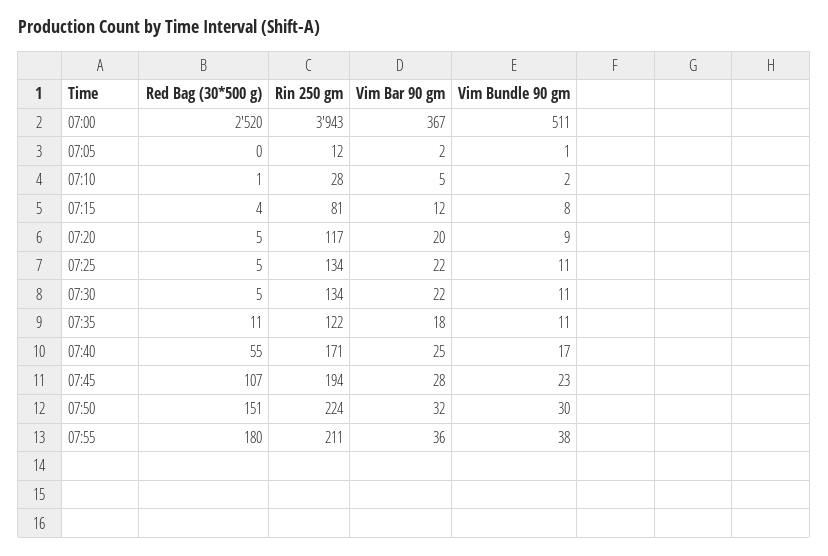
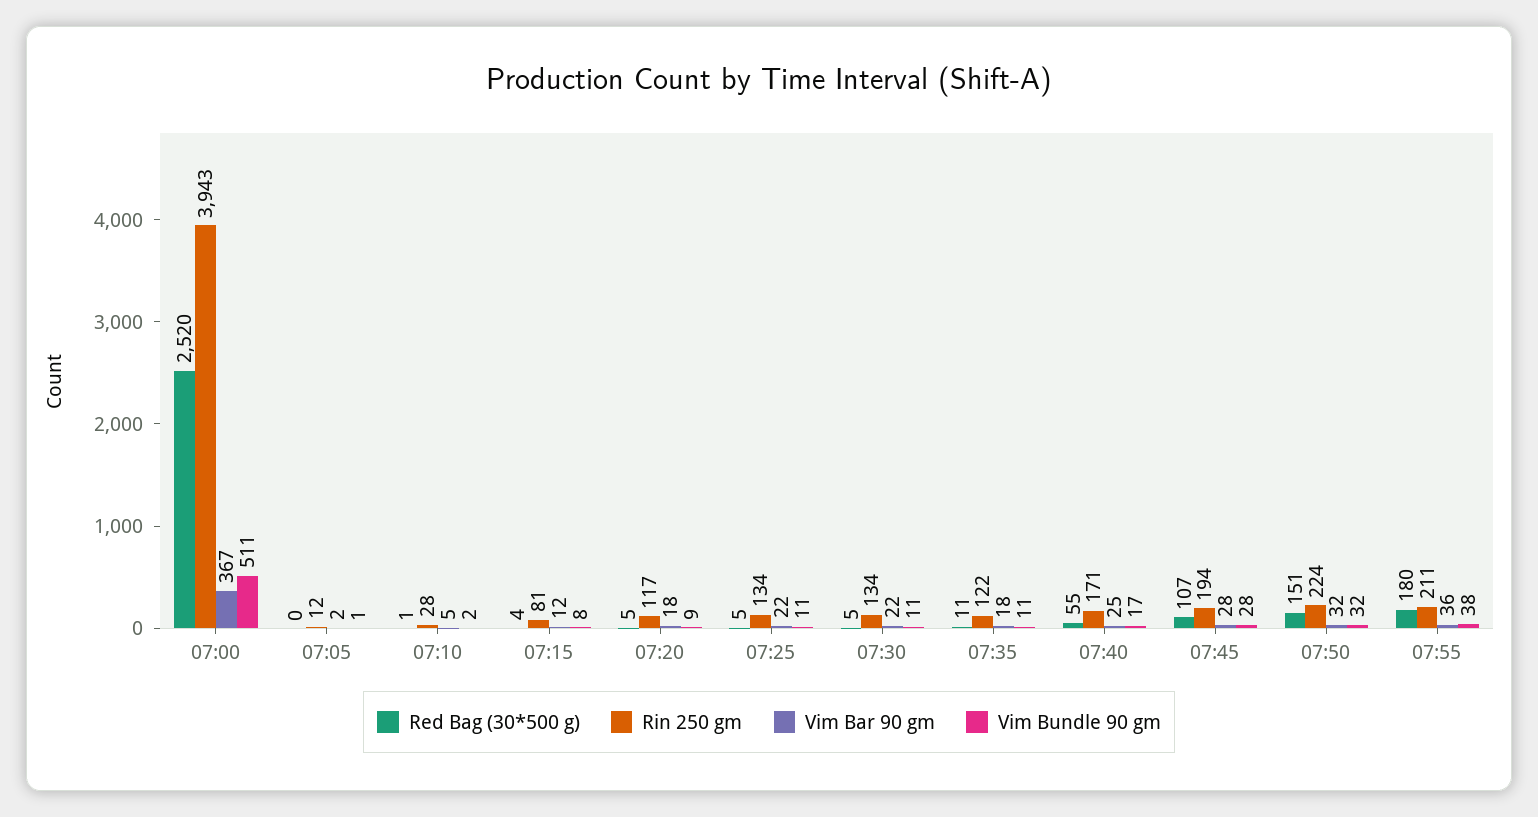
  {
    "Red Bag (30*500 g)": {
      "07:00": 2520,
      "07:05": 0,
      "07:10": 1,
      "07:15": 4,
      "07:20": 5,
      "07:25": 5,
      "07:30": 5,
      "07:35": 11,
      "07:40": 55,
      "07:45": 107,
      "07:50": 151,
      "07:55": 180
    },
    "Rin 250 gm": {
      "07:00": 3943,
      "07:05": 12,
      "07:10": 28,
      "07:15": 81,
      "07:20": 117,
      "07:25": 134,
      "07:30": 134,
      "07:35": 122,
      "07:40": 171,
      "07:45": 194,
      "07:50": 224,
      "07:55": 211
    },
    "Vim Bar 90 gm": {
      "07:00": 367,
      "07:05": 2,
      "07:10": 5,
      "07:15": 12,
-     "07:20": 20,
+     "07:20": 18,
      "07:25": 22,
      "07:30": 22,
      "07:35": 18,
      "07:40": 25,
      "07:45": 28,
      "07:50": 32,
      "07:55": 36
    },
    "Vim Bundle 90 gm": {
      "07:00": 511,
      "07:05": 1,
      "07:10": 2,
      "07:15": 8,
      "07:20": 9,
      "07:25": 11,
      "07:30": 11,
      "07:35": 11,
      "07:40": 17,
-     "07:45": 23,
+     "07:45": 28,
-     "07:50": 30,
+     "07:50": 32,
      "07:55": 38
    }
  }

